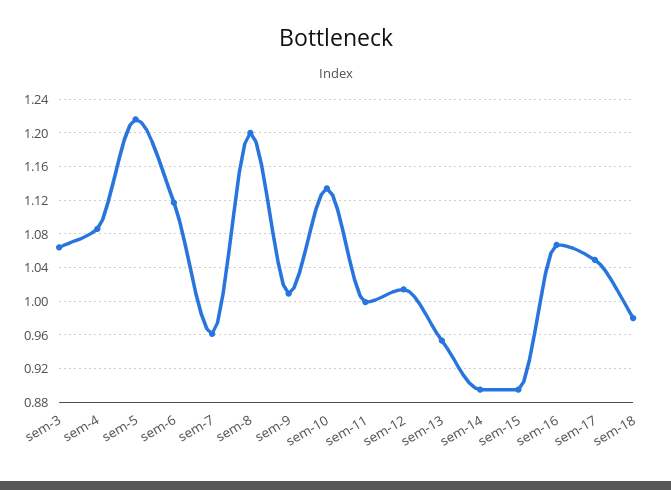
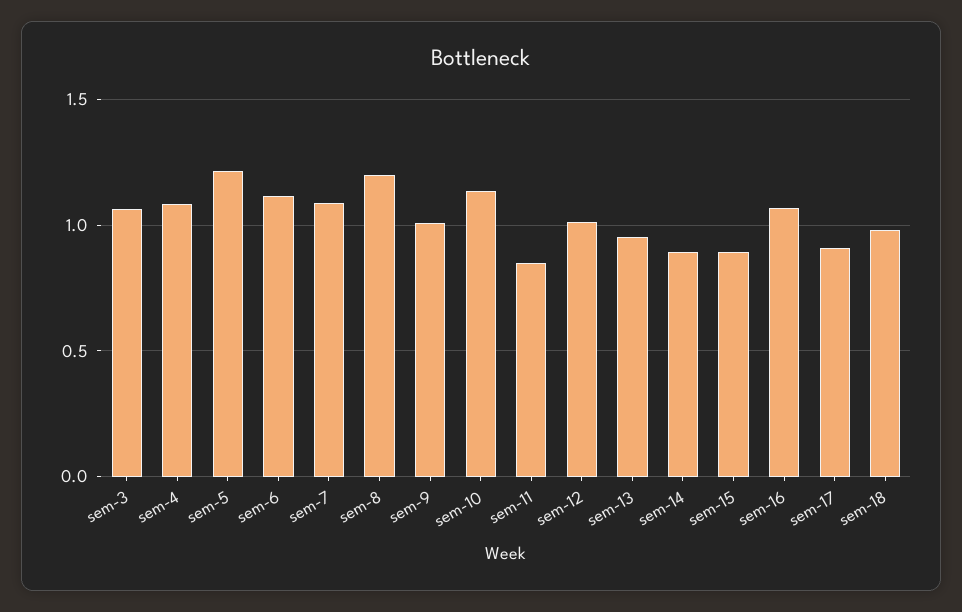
  {
    "sem-3": 1.06,
    "sem-4": 1.09,
    "sem-5": 1.22,
    "sem-6": 1.12,
-   "sem-7": 0.96,
+   "sem-7": 1.1,
    "sem-8": 1.2,
    "sem-9": 1.01,
    "sem-10": 1.13,
-   "sem-11": 1,
+   "sem-11": 0.85,
    "sem-12": 1.01,
    "sem-13": 0.95,
    "sem-14": 0.9,
    "sem-15": 0.9,
    "sem-16": 1.07,
-   "sem-17": 1.05,
+   "sem-17": 0.9,
    "sem-18": 0.98
  }

